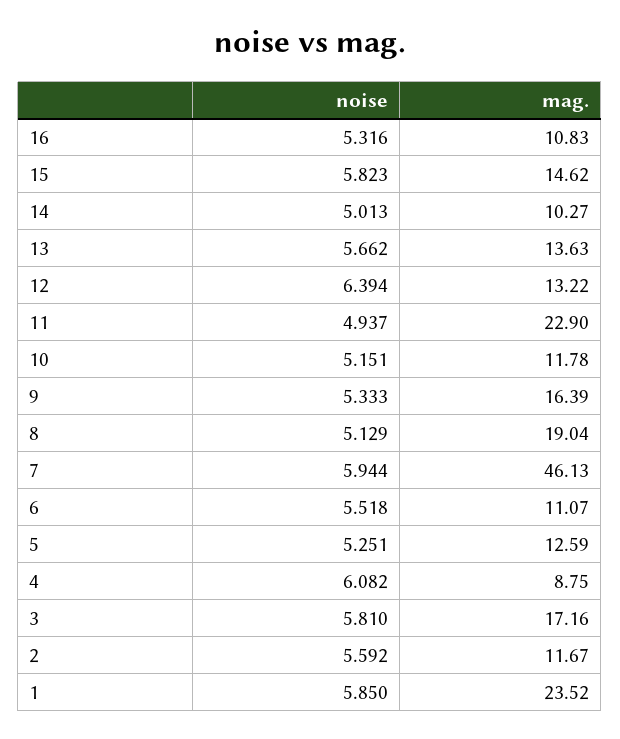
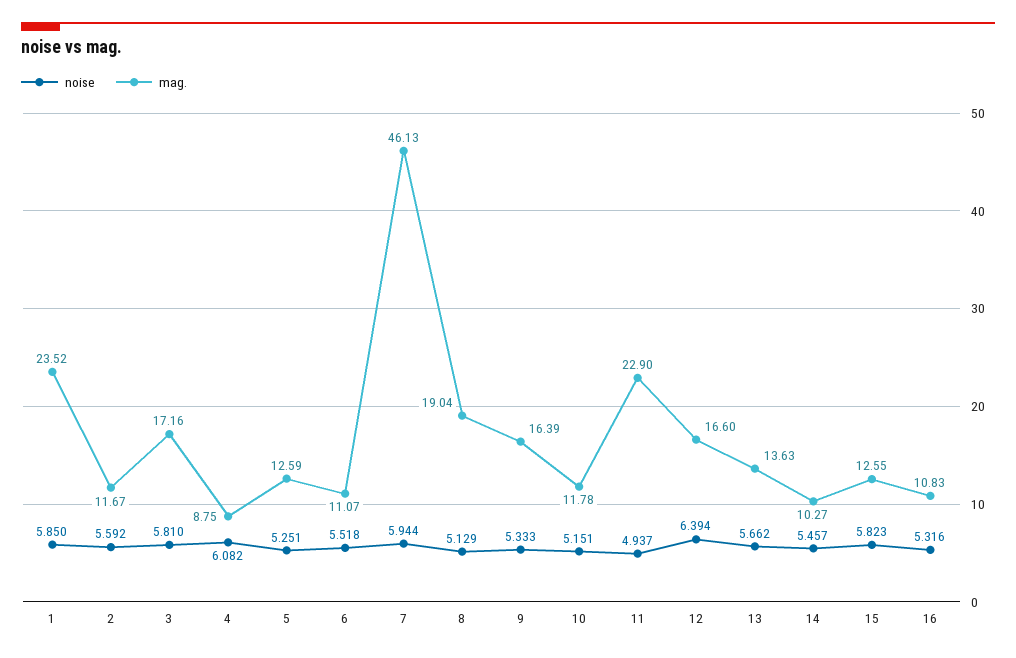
  {
    "noise": {
      "16": 5.316,
      "15": 5.823,
-     "14": 5.013,
+     "14": 5.457,
      "13": 5.662,
      "12": 6.394,
      "11": 4.937,
      "10": 5.151,
      "9": 5.333,
      "8": 5.129,
      "7": 5.944,
      "6": 5.518,
      "5": 5.251,
      "4": 6.082,
      "3": 5.81,
      "2": 5.592,
      "1": 5.85
    },
    "mag.": {
      "16": 10.83,
-     "15": 14.62,
+     "15": 12.55,
      "14": 10.27,
      "13": 13.63,
-     "12": 13.22,
+     "12": 16.6,
      "11": 22.9,
      "10": 11.78,
      "9": 16.39,
      "8": 19.04,
      "7": 46.13,
      "6": 11.07,
      "5": 12.59,
      "4": 8.75,
      "3": 17.16,
      "2": 11.67,
      "1": 23.52
    }
  }

